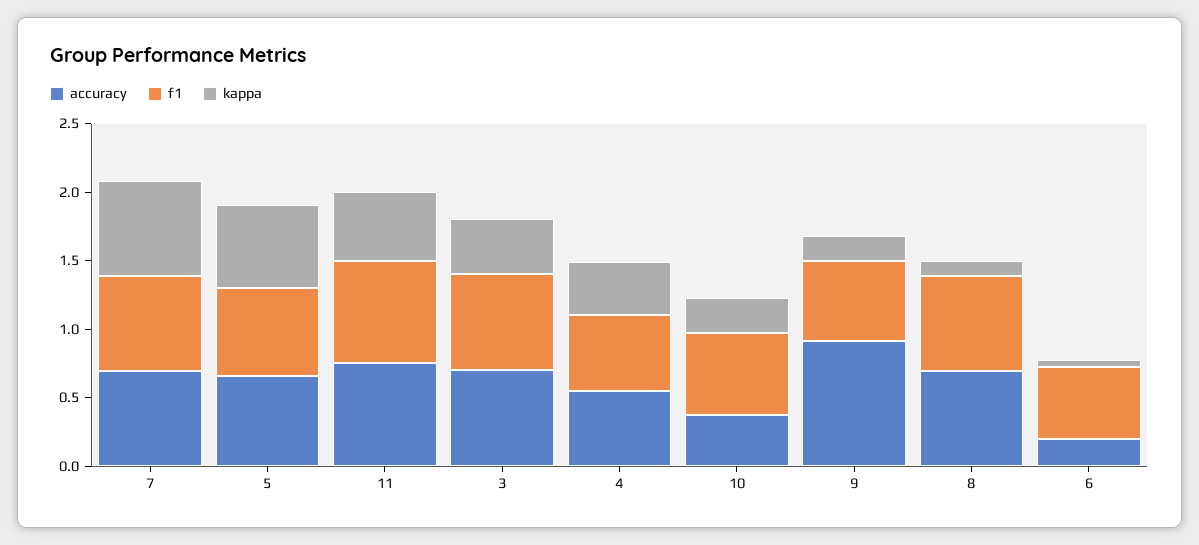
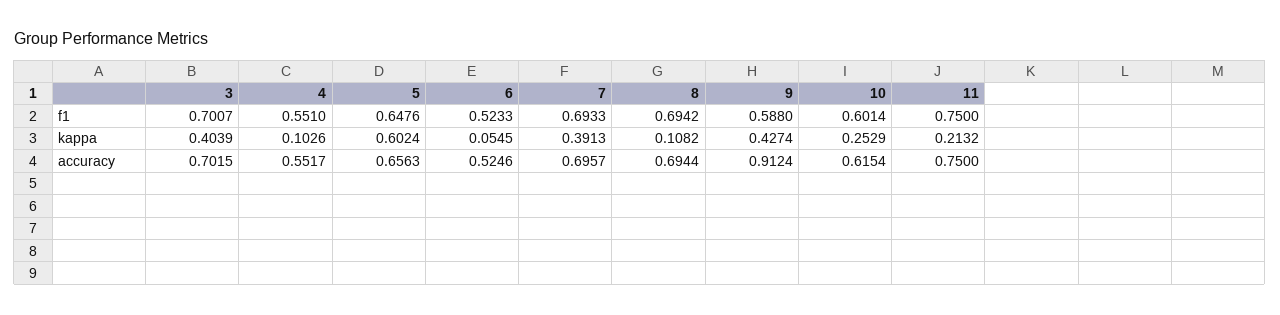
  {
    "accuracy": {
      "7": 0.6957,
      "5": 0.6563,
      "11": 0.75,
      "3": 0.7015,
      "4": 0.5517,
-     "10": 0.4,
+     "10": 0.6154,
      "9": 0.9124,
      "8": 0.6944,
-     "6": 0.2
+     "6": 0.5246
    },
    "f1": {
      "7": 0.6933,
      "5": 0.6476,
      "11": 0.75,
      "3": 0.7007,
      "4": 0.551,
      "10": 0.6014,
      "9": 0.588,
      "8": 0.6942,
      "6": 0.5233
    },
    "kappa": {
-     "7": 0.7,
+     "7": 0.3913,
      "5": 0.6024,
-     "11": 0.5,
+     "11": 0.2132,
      "3": 0.4039,
-     "4": 0.4,
+     "4": 0.1026,
      "10": 0.2529,
-     "9": 0.2,
+     "9": 0.4274,
      "8": 0.1082,
      "6": 0.0545
    }
  }

